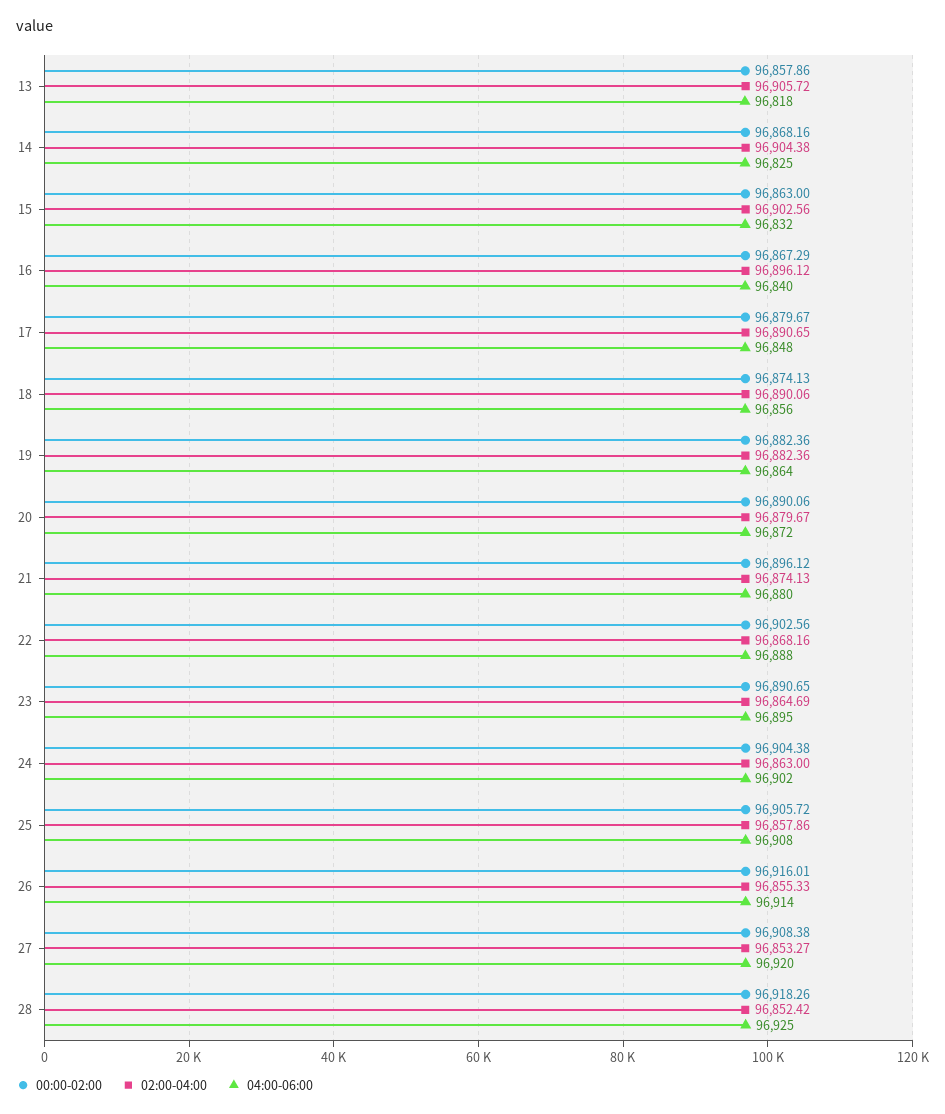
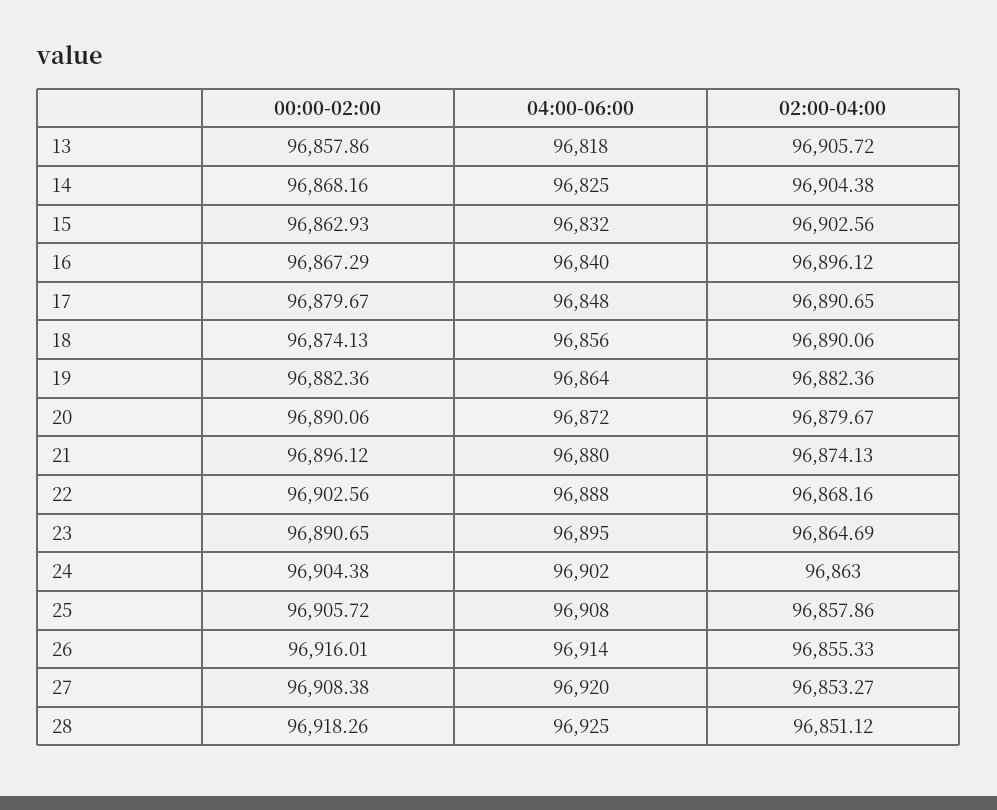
  {
    "00:00-02:00": {
      "13": 96857.86,
      "14": 96868.16,
-     "15": 96863,
+     "15": 96862.93,
      "16": 96867.29,
      "17": 96879.67,
      "18": 96874.13,
      "19": 96882.36,
      "20": 96890.06,
      "21": 96896.12,
      "22": 96902.56,
      "23": 96890.65,
      "24": 96904.38,
      "25": 96905.72,
      "26": 96916.01,
      "27": 96908.38,
      "28": 96918.26
    },
    "02:00-04:00": {
      "13": 96905.72,
      "14": 96904.38,
      "15": 96902.56,
      "16": 96896.12,
      "17": 96890.65,
      "18": 96890.06,
      "19": 96882.36,
      "20": 96879.67,
      "21": 96874.13,
      "22": 96868.16,
      "23": 96864.69,
      "24": 96863,
      "25": 96857.86,
      "26": 96855.33,
      "27": 96853.27,
-     "28": 96852.42
+     "28": 96851.12
    },
    "04:00-06:00": {
      "13": 96818,
      "14": 96825,
      "15": 96832,
      "16": 96840,
      "17": 96848,
      "18": 96856,
      "19": 96864,
      "20": 96872,
      "21": 96880,
      "22": 96888,
      "23": 96895,
      "24": 96902,
      "25": 96908,
      "26": 96914,
      "27": 96920,
      "28": 96925
    }
  }

